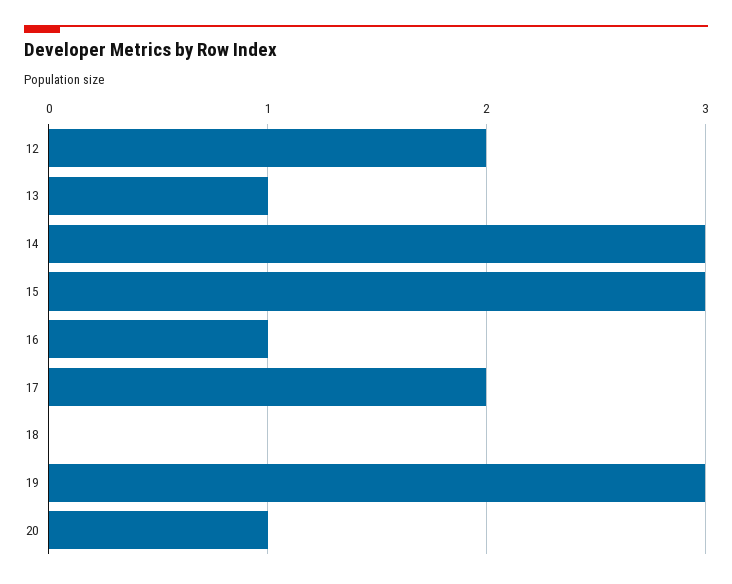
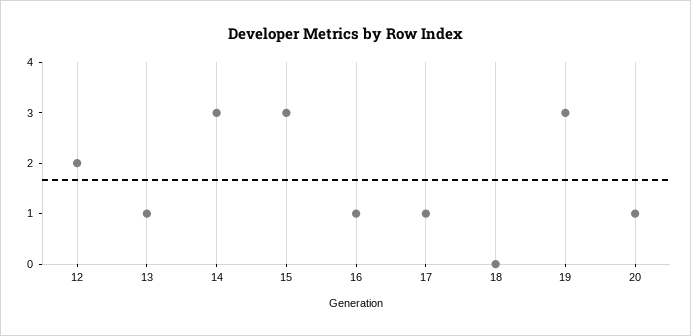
  {
    "12": 2,
    "13": 1,
    "14": 3,
    "15": 3,
    "16": 1,
-   "17": 2,
+   "17": 1,
    "18": 0,
    "19": 3,
    "20": 1
  }

